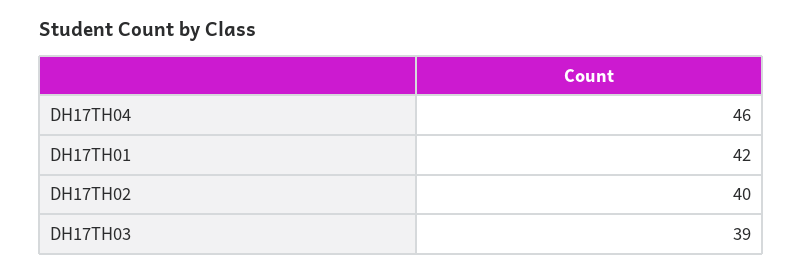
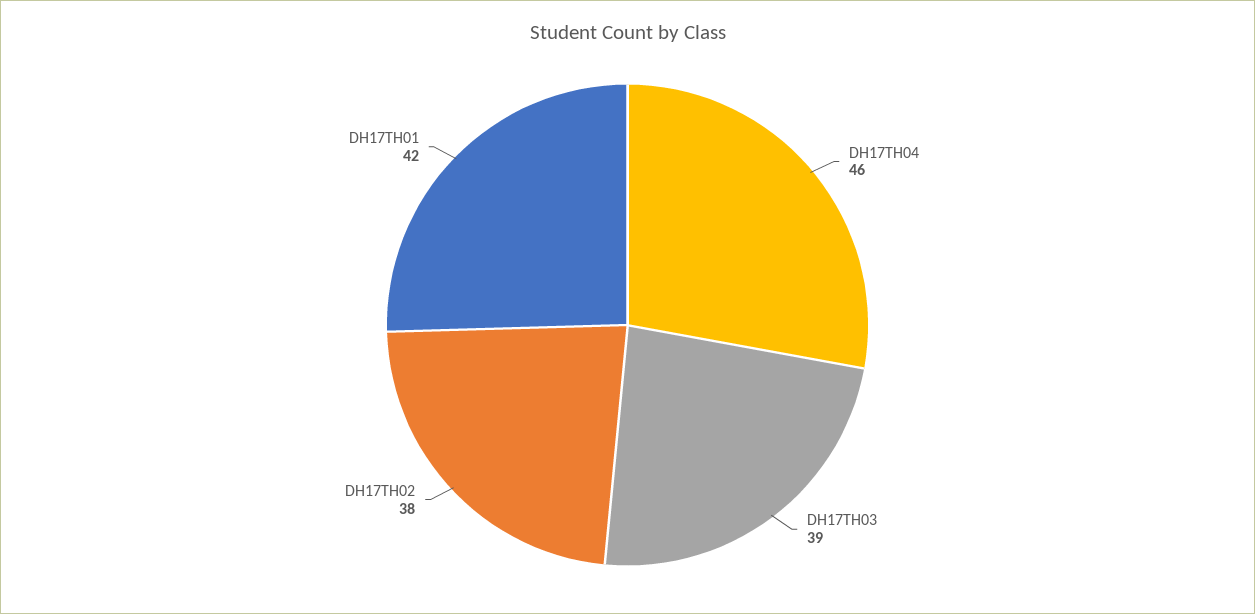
  {
    "DH17TH04": 46,
    "DH17TH01": 42,
-   "DH17TH02": 40,
+   "DH17TH02": 38,
    "DH17TH03": 39
  }

